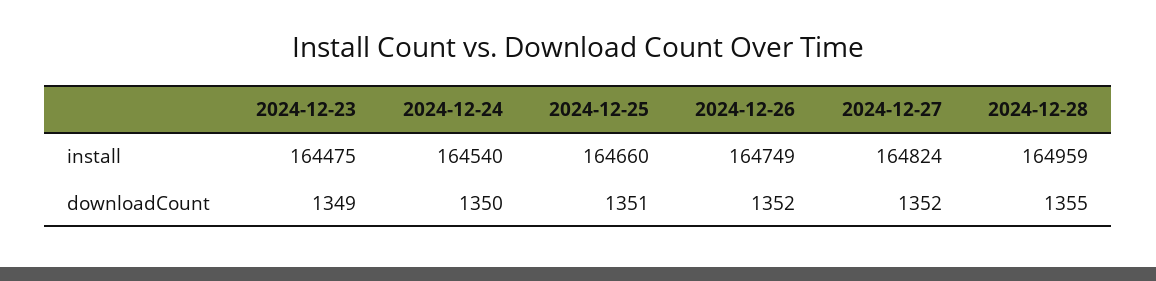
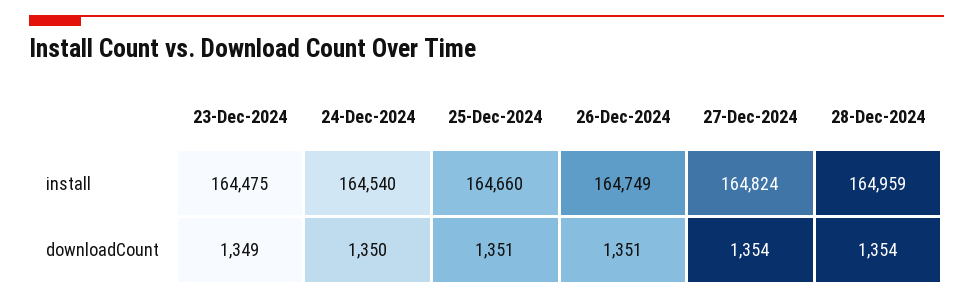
  {
    "2024-12-23": {
      "install": 164475,
      "downloadCount": 1349
    },
    "2024-12-24": {
      "install": 164540,
      "downloadCount": 1350
    },
    "2024-12-25": {
      "install": 164660,
      "downloadCount": 1351
    },
    "2024-12-26": {
      "install": 164749,
-     "downloadCount": 1352
+     "downloadCount": 1351
    },
    "2024-12-27": {
      "install": 164824,
-     "downloadCount": 1352
+     "downloadCount": 1354
    },
    "2024-12-28": {
      "install": 164959,
-     "downloadCount": 1355
+     "downloadCount": 1354
    }
  }

